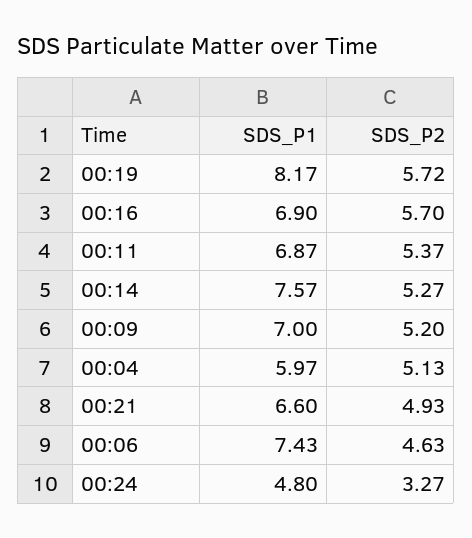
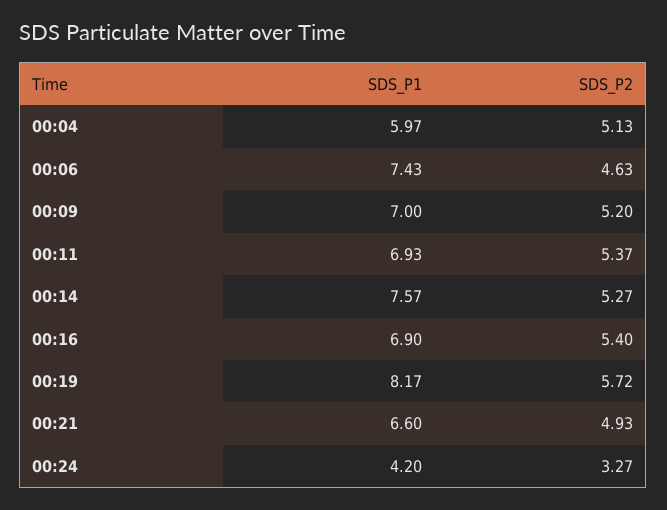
  {
    "SDS_P1": {
      "00:19": 8.17,
      "00:16": 6.9,
-     "00:11": 6.87,
+     "00:11": 6.93,
      "00:14": 7.57,
      "00:09": 7,
      "00:04": 5.97,
      "00:21": 6.6,
      "00:06": 7.43,
-     "00:24": 4.8
+     "00:24": 4.2
    },
    "SDS_P2": {
      "00:19": 5.72,
-     "00:16": 5.7,
+     "00:16": 5.4,
      "00:11": 5.37,
      "00:14": 5.27,
      "00:09": 5.2,
      "00:04": 5.13,
      "00:21": 4.93,
      "00:06": 4.63,
      "00:24": 3.27
    }
  }

